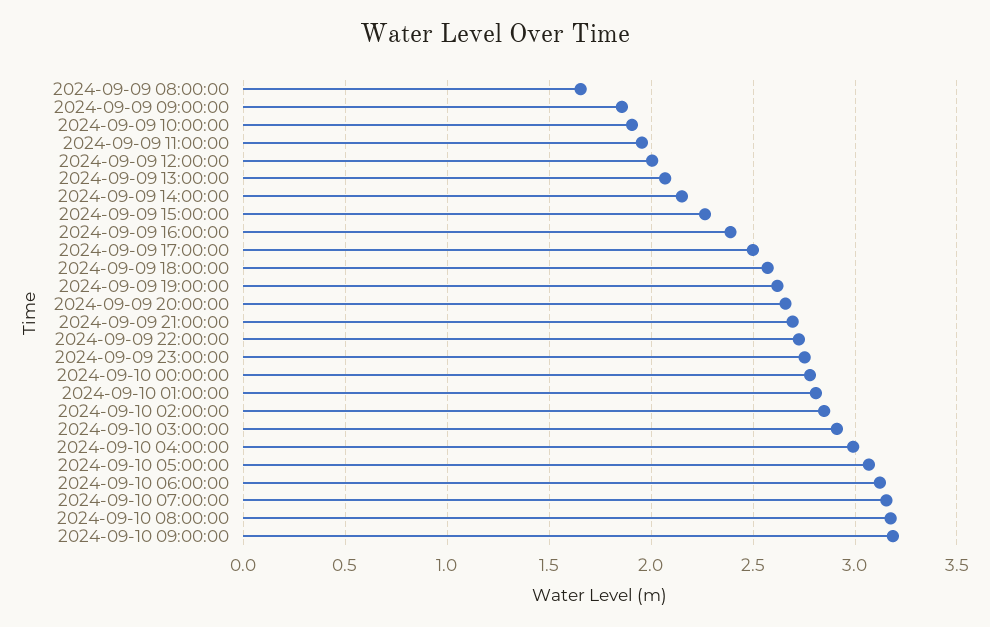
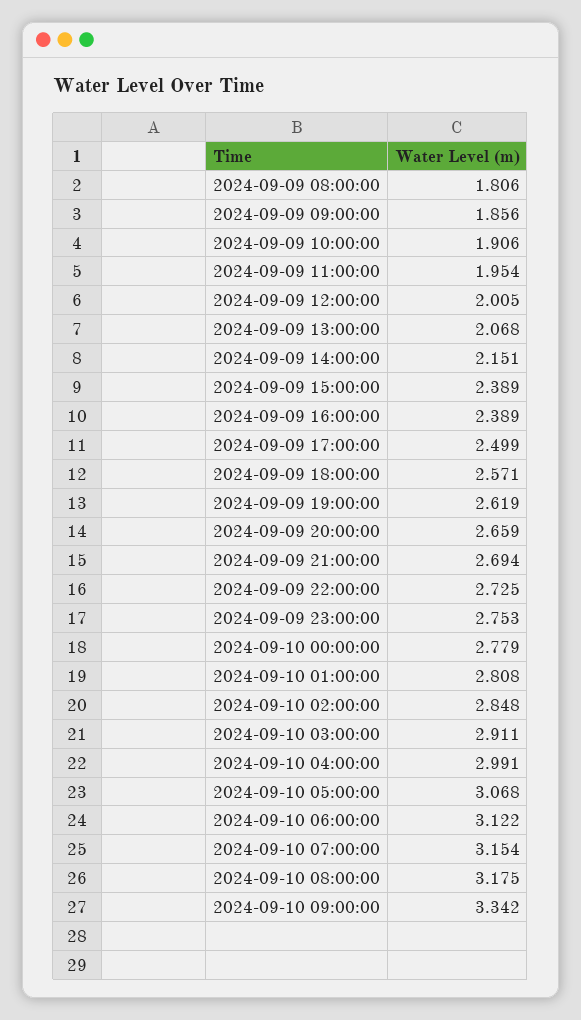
  {
-   "2024-09-09 08:00:00": 1.65,
+   "2024-09-09 08:00:00": 1.806,
    "2024-09-09 09:00:00": 1.856,
    "2024-09-09 10:00:00": 1.906,
    "2024-09-09 11:00:00": 1.954,
    "2024-09-09 12:00:00": 2.005,
    "2024-09-09 13:00:00": 2.068,
    "2024-09-09 14:00:00": 2.151,
-   "2024-09-09 15:00:00": 2.25,
+   "2024-09-09 15:00:00": 2.389,
    "2024-09-09 16:00:00": 2.389,
    "2024-09-09 17:00:00": 2.499,
    "2024-09-09 18:00:00": 2.571,
    "2024-09-09 19:00:00": 2.619,
    "2024-09-09 20:00:00": 2.659,
    "2024-09-09 21:00:00": 2.694,
    "2024-09-09 22:00:00": 2.725,
    "2024-09-09 23:00:00": 2.753,
    "2024-09-10 00:00:00": 2.779,
    "2024-09-10 01:00:00": 2.808,
    "2024-09-10 02:00:00": 2.848,
    "2024-09-10 03:00:00": 2.911,
    "2024-09-10 04:00:00": 2.991,
    "2024-09-10 05:00:00": 3.068,
    "2024-09-10 06:00:00": 3.122,
    "2024-09-10 07:00:00": 3.154,
    "2024-09-10 08:00:00": 3.175,
-   "2024-09-10 09:00:00": 3.2
+   "2024-09-10 09:00:00": 3.342
  }

